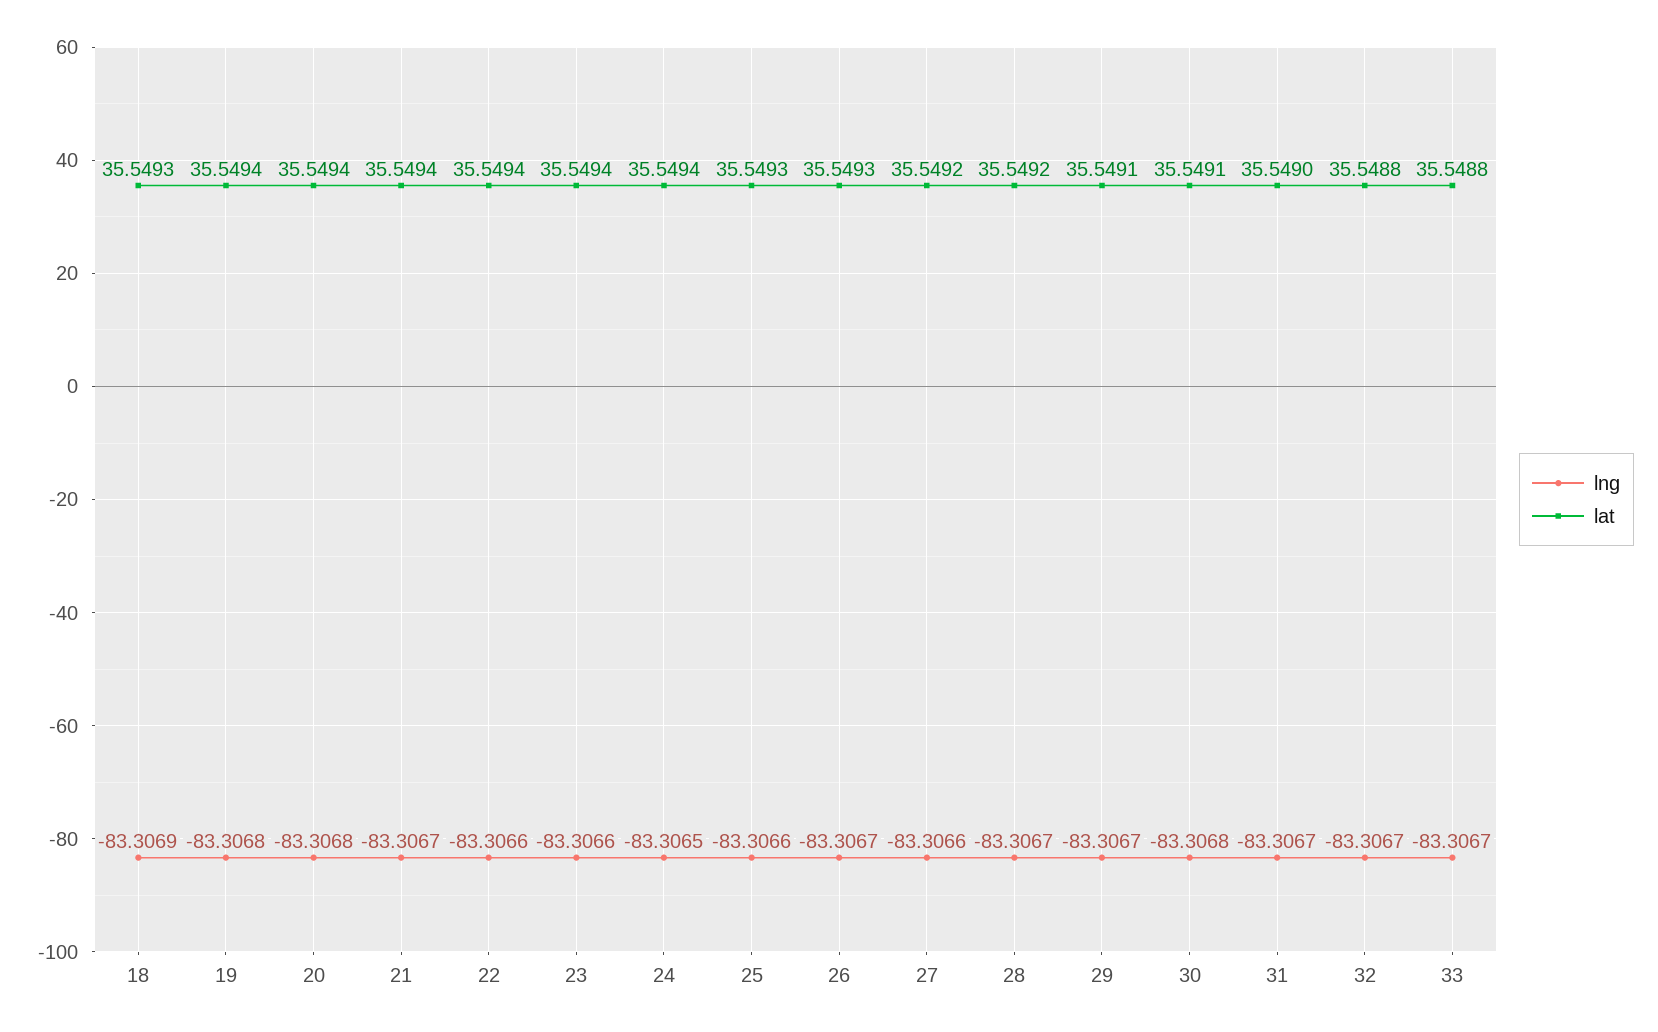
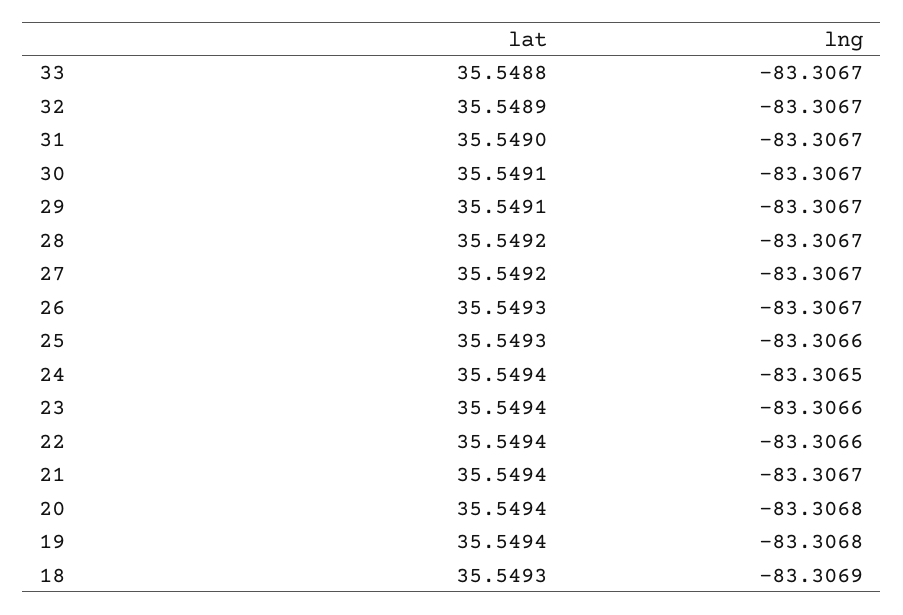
  {
    "lng": {
      "18": -83.3069,
      "19": -83.3068,
      "20": -83.3068,
      "21": -83.3067,
      "22": -83.3066,
      "23": -83.3066,
      "24": -83.3065,
      "25": -83.3066,
      "26": -83.3067,
-     "27": -83.3066,
+     "27": -83.3067,
      "28": -83.3067,
      "29": -83.3067,
-     "30": -83.3068,
+     "30": -83.3067,
      "31": -83.3067,
      "32": -83.3067,
      "33": -83.3067
    },
    "lat": {
      "18": 35.5493,
      "19": 35.5494,
      "20": 35.5494,
      "21": 35.5494,
      "22": 35.5494,
      "23": 35.5494,
      "24": 35.5494,
      "25": 35.5493,
      "26": 35.5493,
      "27": 35.5492,
      "28": 35.5492,
      "29": 35.5491,
      "30": 35.5491,
      "31": 35.549,
-     "32": 35.5488,
+     "32": 35.5489,
      "33": 35.5488
    }
  }

